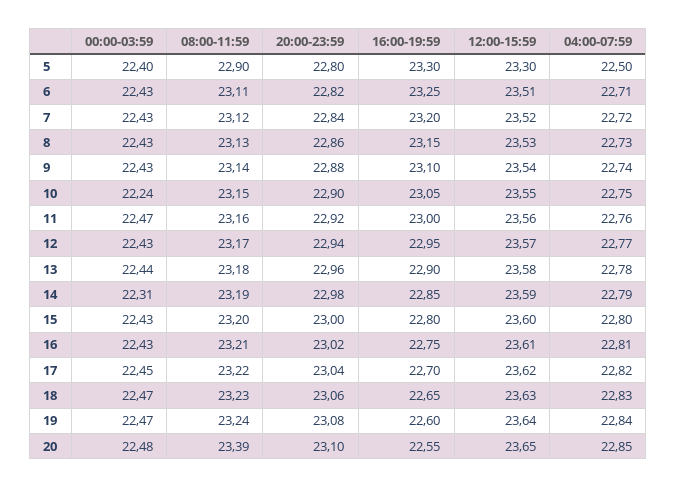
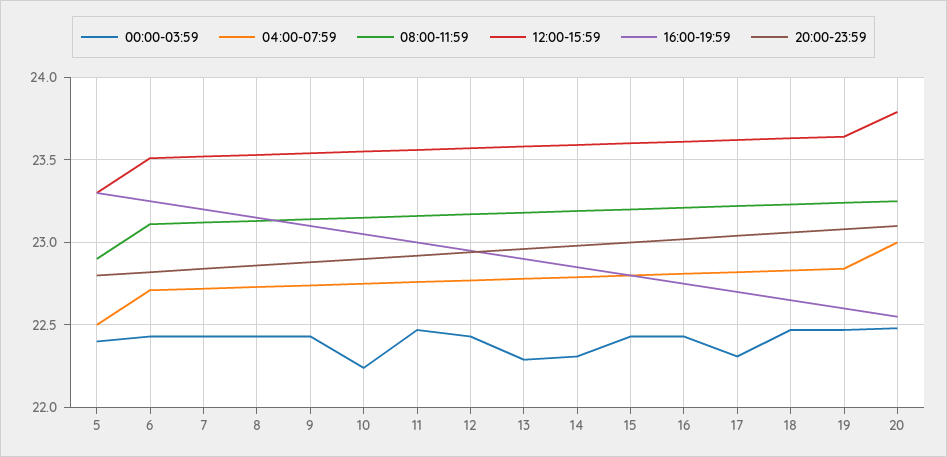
  {
    "00:00-03:59": {
      "5": 22.4,
      "6": 22.43,
      "7": 22.43,
      "8": 22.43,
      "9": 22.43,
      "10": 22.24,
      "11": 22.47,
      "12": 22.43,
-     "13": 22.44,
+     "13": 22.3,
      "14": 22.31,
      "15": 22.43,
      "16": 22.43,
-     "17": 22.45,
+     "17": 22.3,
      "18": 22.47,
      "19": 22.47,
      "20": 22.48
    },
    "08:00-11:59": {
      "5": 22.9,
      "6": 23.11,
      "7": 23.12,
      "8": 23.13,
      "9": 23.14,
      "10": 23.15,
      "11": 23.16,
      "12": 23.17,
      "13": 23.18,
      "14": 23.19,
      "15": 23.2,
      "16": 23.21,
      "17": 23.22,
      "18": 23.23,
      "19": 23.24,
-     "20": 23.39
+     "20": 23.25
    },
    "20:00-23:59": {
      "5": 22.8,
      "6": 22.82,
      "7": 22.84,
      "8": 22.86,
      "9": 22.88,
      "10": 22.9,
      "11": 22.92,
      "12": 22.94,
      "13": 22.96,
      "14": 22.98,
      "15": 23,
      "16": 23.02,
      "17": 23.04,
      "18": 23.06,
      "19": 23.08,
      "20": 23.1
    },
    "16:00-19:59": {
      "5": 23.3,
      "6": 23.25,
      "7": 23.2,
      "8": 23.15,
      "9": 23.1,
      "10": 23.05,
      "11": 23,
      "12": 22.95,
      "13": 22.9,
      "14": 22.85,
      "15": 22.8,
      "16": 22.75,
      "17": 22.7,
      "18": 22.65,
      "19": 22.6,
      "20": 22.55
    },
    "12:00-15:59": {
      "5": 23.3,
      "6": 23.51,
      "7": 23.52,
      "8": 23.53,
      "9": 23.54,
      "10": 23.55,
      "11": 23.56,
      "12": 23.57,
      "13": 23.58,
      "14": 23.59,
      "15": 23.6,
      "16": 23.61,
      "17": 23.62,
      "18": 23.63,
      "19": 23.64,
-     "20": 23.65
+     "20": 23.8
    },
    "04:00-07:59": {
      "5": 22.5,
      "6": 22.71,
      "7": 22.72,
      "8": 22.73,
      "9": 22.74,
      "10": 22.75,
      "11": 22.76,
      "12": 22.77,
      "13": 22.78,
      "14": 22.79,
      "15": 22.8,
      "16": 22.81,
      "17": 22.82,
      "18": 22.83,
      "19": 22.84,
-     "20": 22.85
+     "20": 23
    }
  }

